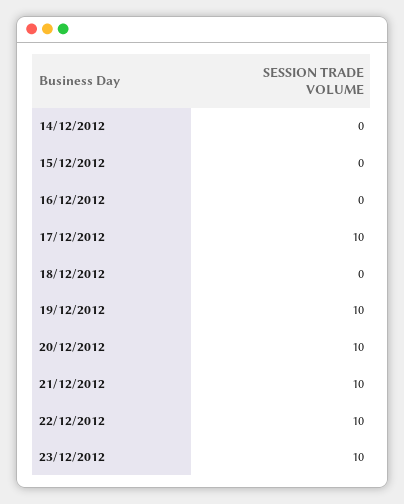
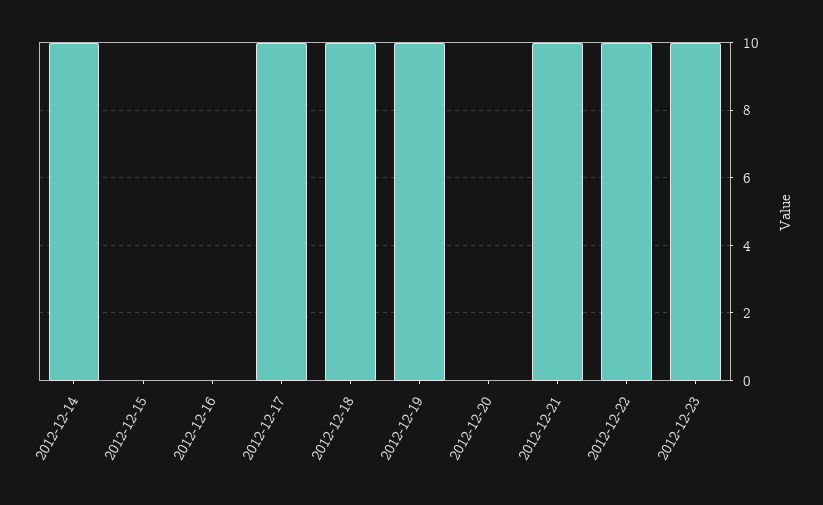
  {
-   "14/12/2012": 0,
+   "14/12/2012": 10,
    "15/12/2012": 0,
    "16/12/2012": 0,
    "17/12/2012": 10,
-   "18/12/2012": 0,
+   "18/12/2012": 10,
    "19/12/2012": 10,
-   "20/12/2012": 10,
+   "20/12/2012": 0,
    "21/12/2012": 10,
    "22/12/2012": 10,
    "23/12/2012": 10
  }

